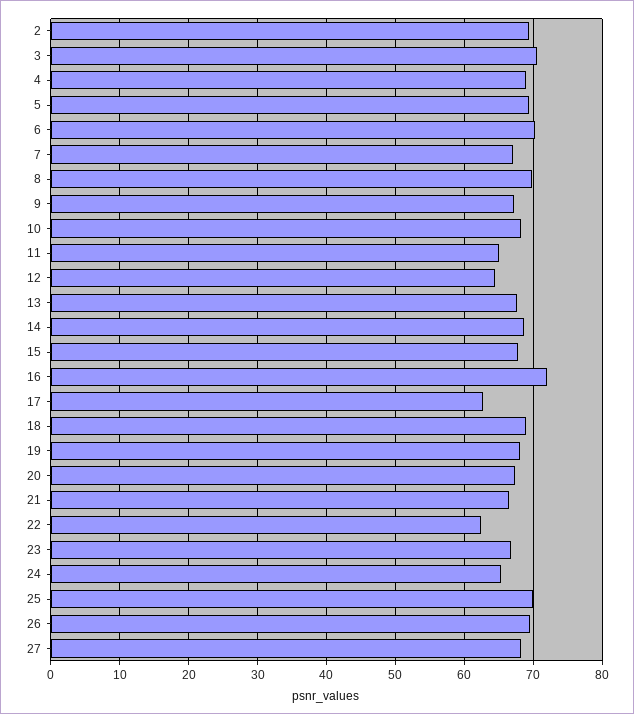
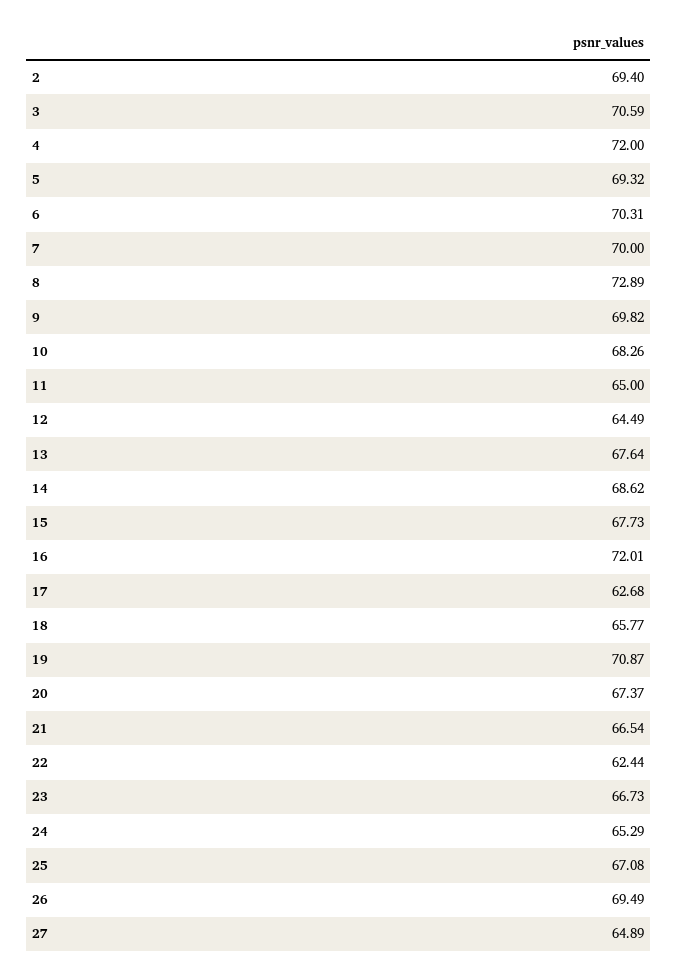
  {
    "2": 69.4,
    "3": 70.59,
-   "4": 69,
+   "4": 72,
    "5": 69.32,
    "6": 70.31,
-   "7": 67,
+   "7": 70,
-   "8": 70,
+   "8": 72.89,
-   "9": 67,
+   "9": 69.82,
    "10": 68.26,
    "11": 65,
    "12": 64.49,
    "13": 67.64,
    "14": 68.62,
    "15": 67.73,
    "16": 72.01,
    "17": 62.68,
-   "18": 69,
+   "18": 65.77,
-   "19": 68,
+   "19": 70.87,
    "20": 67.37,
    "21": 66.54,
    "22": 62.44,
    "23": 66.73,
    "24": 65.29,
-   "25": 70,
+   "25": 67.08,
    "26": 69.49,
-   "27": 68
+   "27": 64.89
  }

